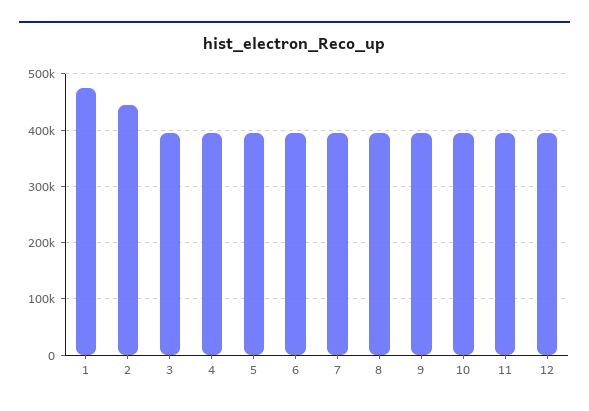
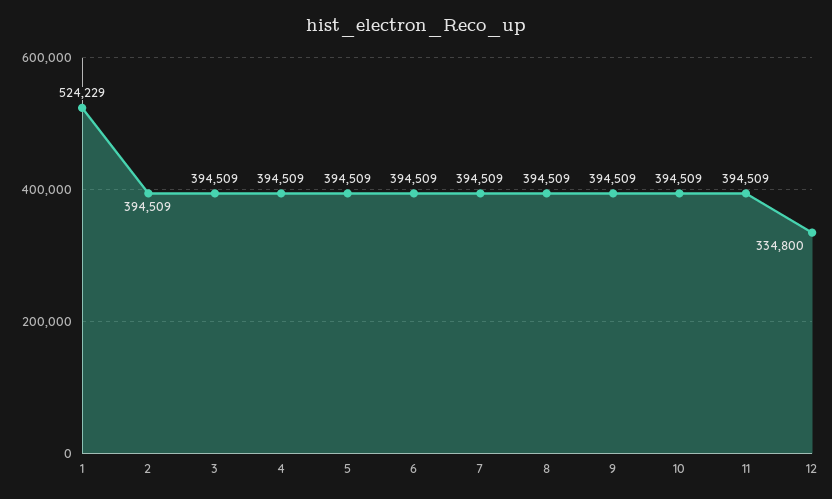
  {
-   "1": 480000,
+   "1": 524229,
-   "2": 440000,
+   "2": 394509,
    "3": 394509,
    "4": 394509,
    "5": 394509,
    "6": 394509,
    "7": 394509,
    "8": 394509,
    "9": 394509,
    "10": 394509,
    "11": 394509,
-   "12": 400000
+   "12": 334800
  }

